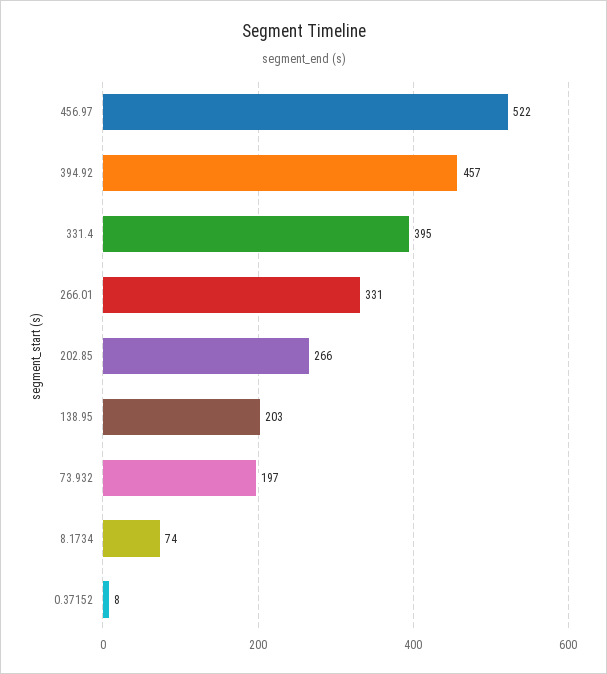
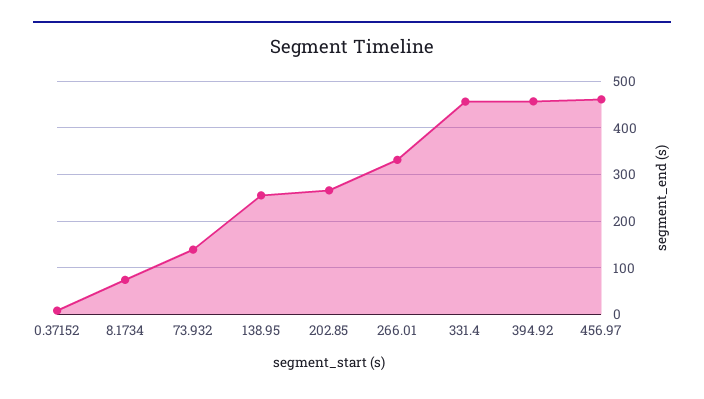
  {
-   "456.97": 522,
+   "456.97": 460,
    "394.92": 457,
-   "331.4": 395,
+   "331.4": 460,
    "266.01": 331,
    "202.85": 266,
-   "138.95": 203,
+   "138.95": 260,
-   "73.932": 197,
+   "73.932": 140,
    "8.1734": 74,
    "0.37152": 8
  }

